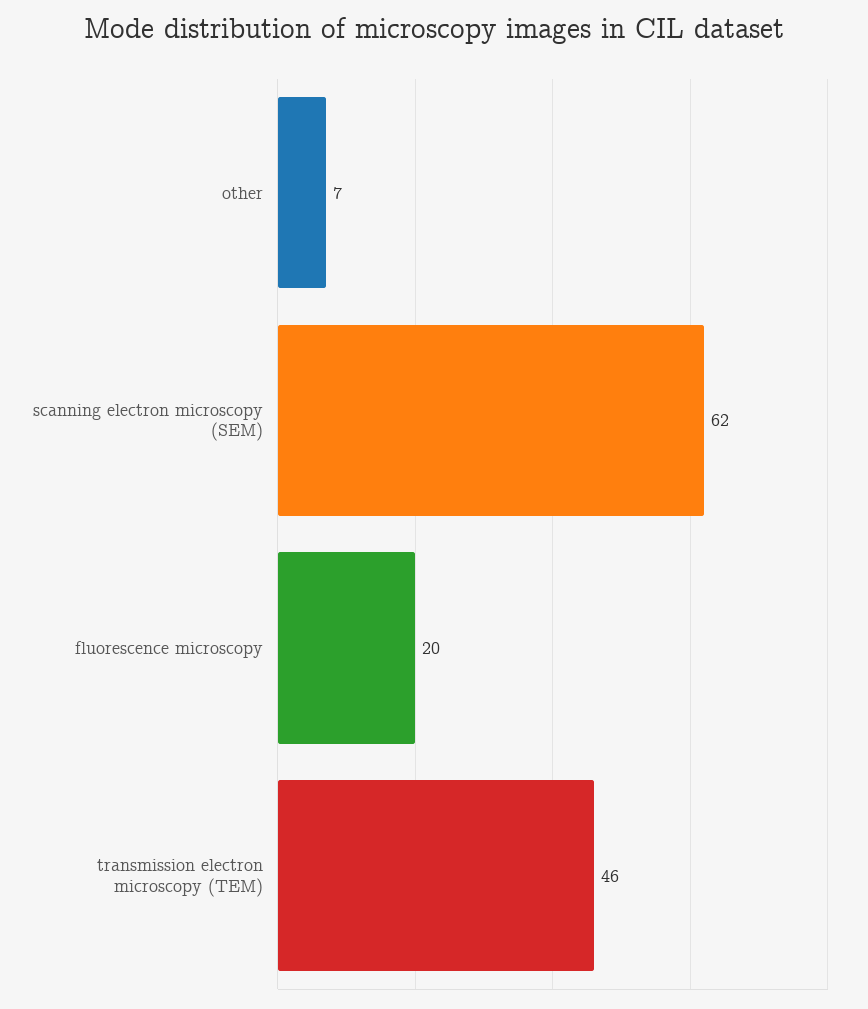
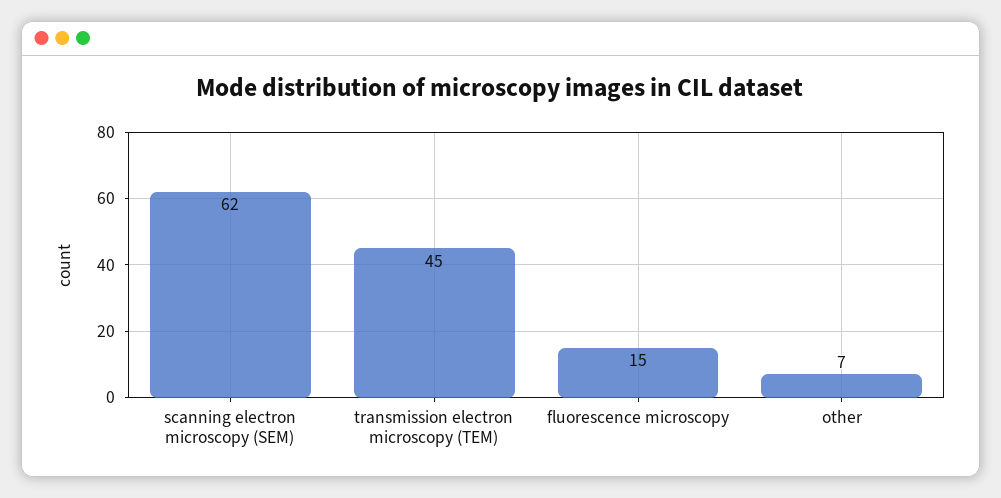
  {
    "other": 7,
    "scanning electron microscopy (SEM)": 62,
-   "fluorescence microscopy": 20,
+   "fluorescence microscopy": 15,
-   "transmission electron microscopy (TEM)": 46
+   "transmission electron microscopy (TEM)": 45
  }

